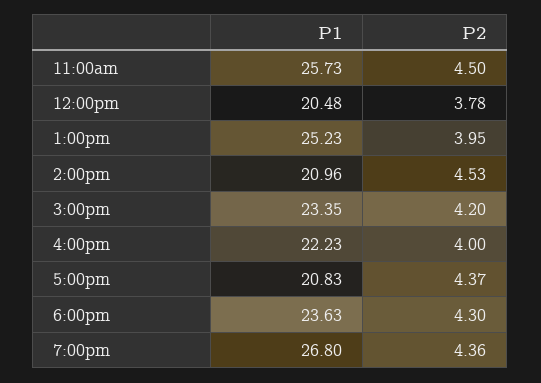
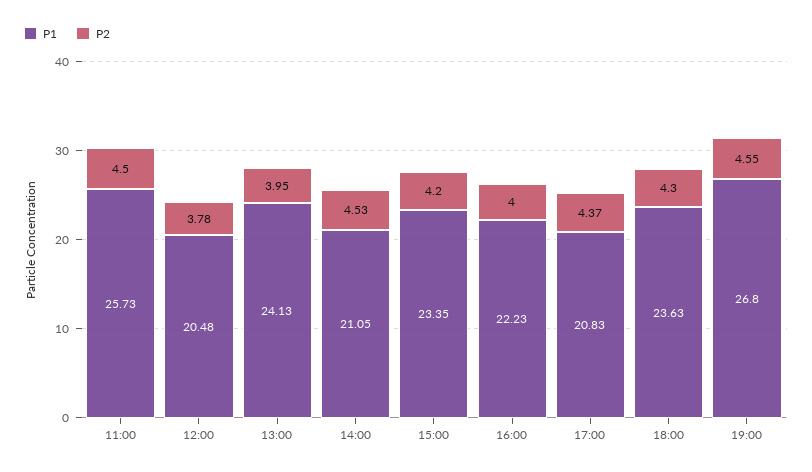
  {
    "P1": {
      "11:00am": 25.73,
      "12:00pm": 20.48,
-     "1:00pm": 25.23,
+     "1:00pm": 24.13,
-     "2:00pm": 20.96,
+     "2:00pm": 21.05,
      "3:00pm": 23.35,
      "4:00pm": 22.23,
      "5:00pm": 20.83,
      "6:00pm": 23.63,
      "7:00pm": 26.8
    },
    "P2": {
      "11:00am": 4.5,
      "12:00pm": 3.78,
      "1:00pm": 3.95,
      "2:00pm": 4.53,
      "3:00pm": 4.2,
      "4:00pm": 4,
      "5:00pm": 4.37,
      "6:00pm": 4.3,
-     "7:00pm": 4.36
+     "7:00pm": 4.55
    }
  }

